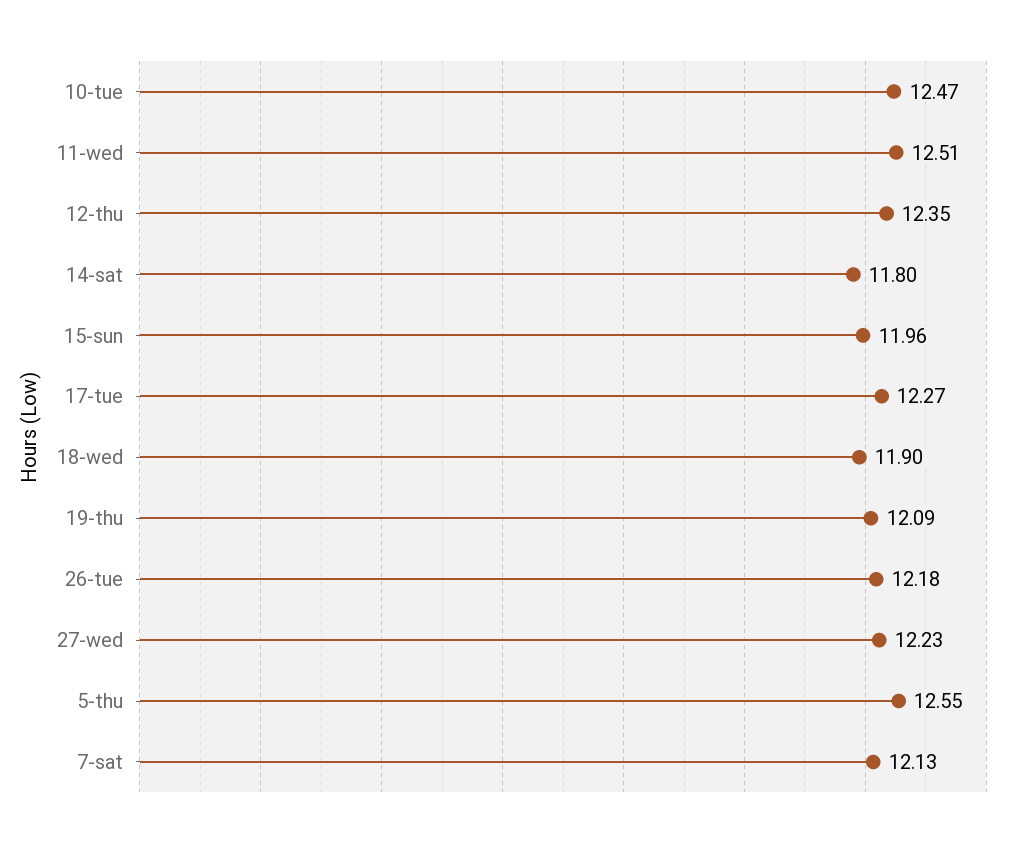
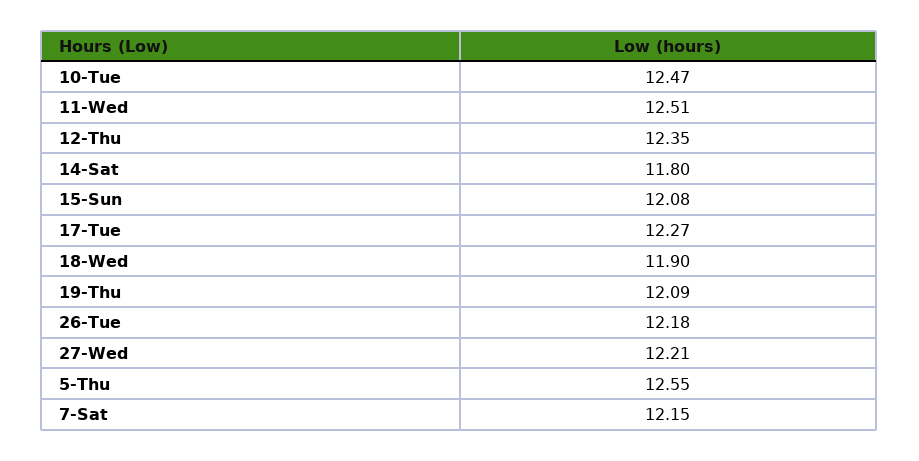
  {
    "10-tue": 12.47,
    "11-wed": 12.51,
    "12-thu": 12.35,
    "14-sat": 11.8,
-   "15-sun": 11.96,
+   "15-sun": 12.08,
    "17-tue": 12.27,
    "18-wed": 11.9,
    "19-thu": 12.09,
    "26-tue": 12.18,
-   "27-wed": 12.23,
+   "27-wed": 12.21,
    "5-thu": 12.55,
-   "7-sat": 12.13
+   "7-sat": 12.15
  }

